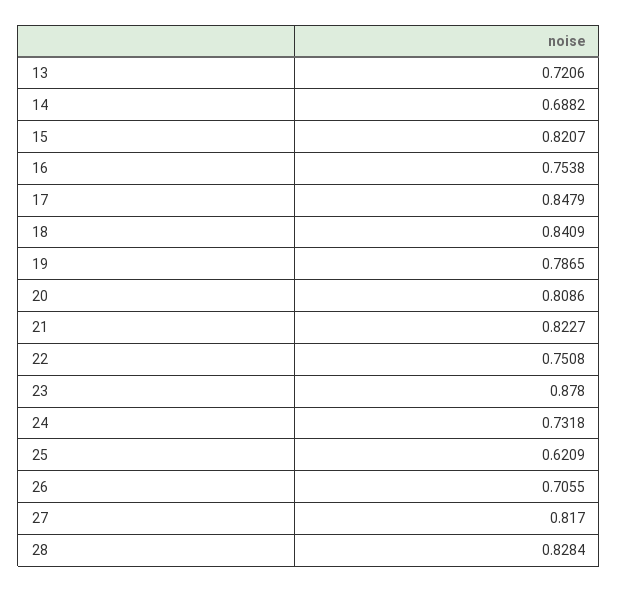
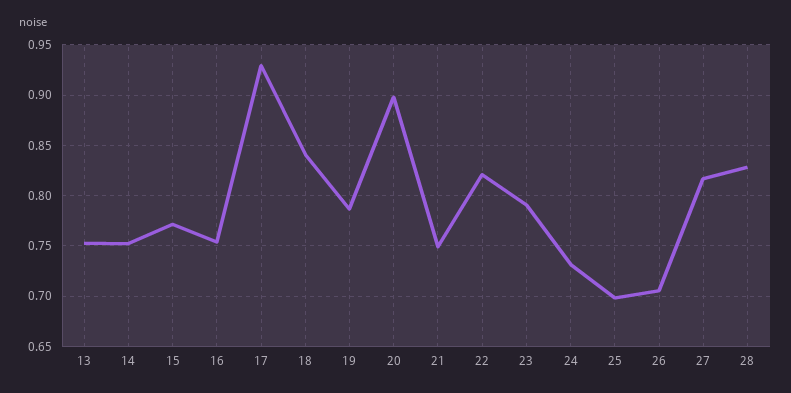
  {
-   "13": 0.7206,
+   "13": 0.75,
-   "14": 0.6882,
+   "14": 0.75,
-   "15": 0.8207,
+   "15": 0.77,
    "16": 0.7538,
-   "17": 0.8479,
+   "17": 0.93,
    "18": 0.8409,
    "19": 0.7865,
-   "20": 0.8086,
+   "20": 0.9,
-   "21": 0.8227,
+   "21": 0.75,
-   "22": 0.7508,
+   "22": 0.82,
-   "23": 0.878,
+   "23": 0.79,
    "24": 0.7318,
-   "25": 0.6209,
+   "25": 0.7,
    "26": 0.7055,
    "27": 0.817,
    "28": 0.8284
  }

